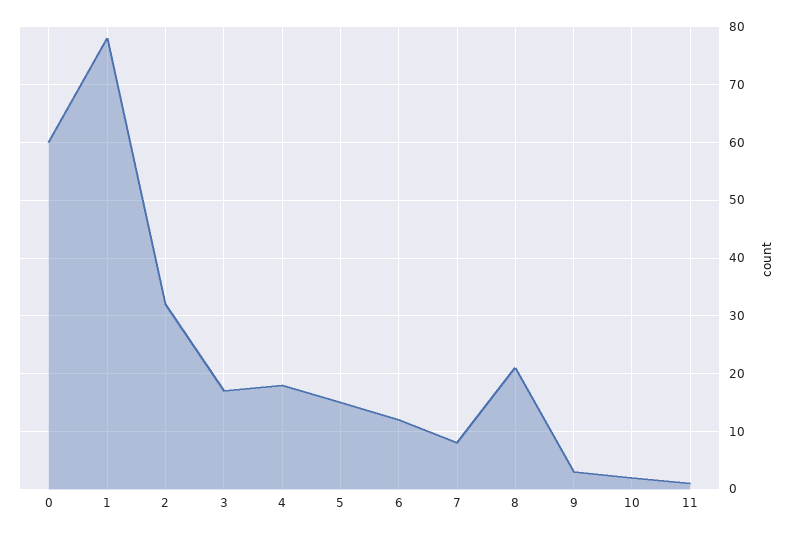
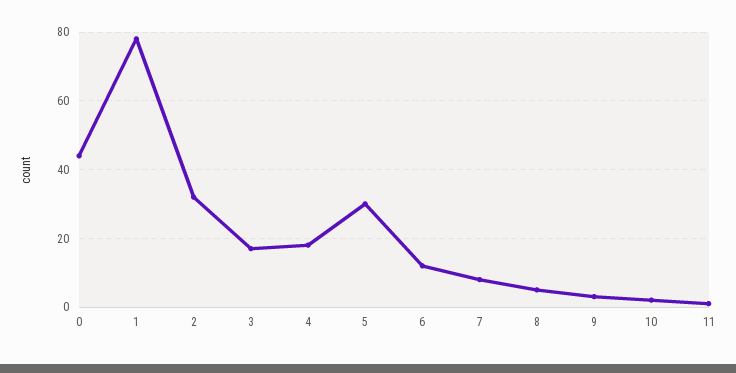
  {
-   "0": 60,
+   "0": 45,
    "1": 80,
    "2": 30,
    "3": 15,
    "4": 20,
-   "5": 15,
+   "5": 30,
    "6": 10,
    "7": 10,
-   "8": 20,
+   "8": 5,
    "9": 5,
    "10": 0,
    "11": 0
  }

